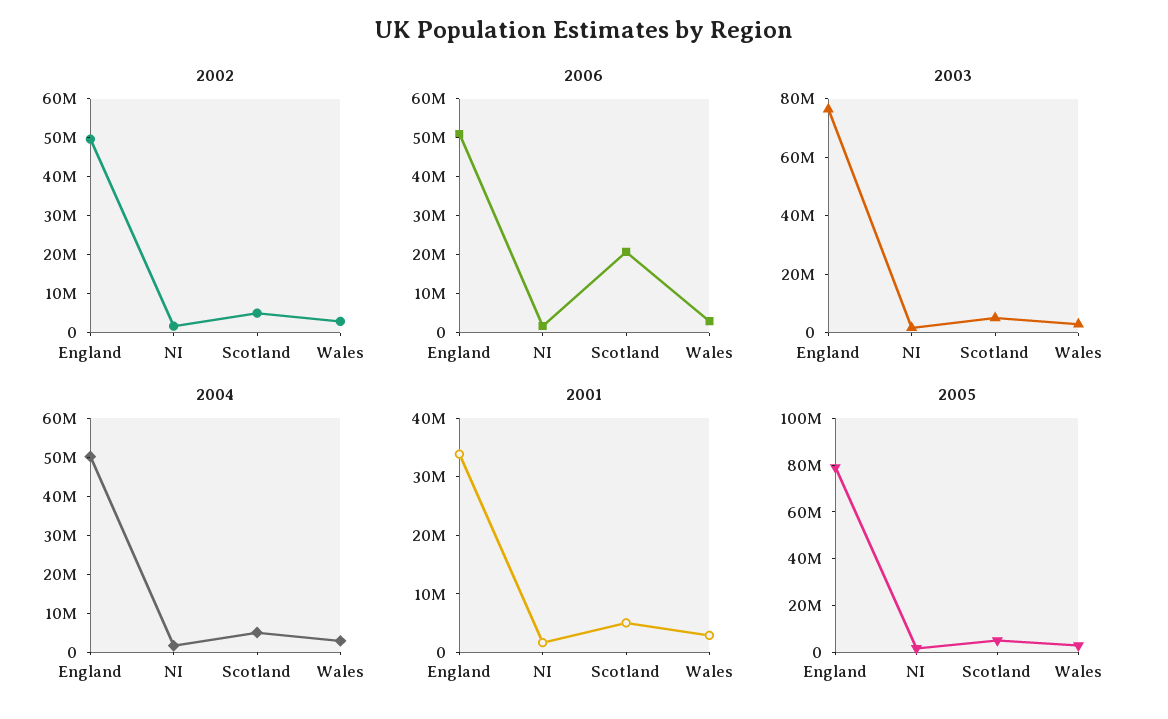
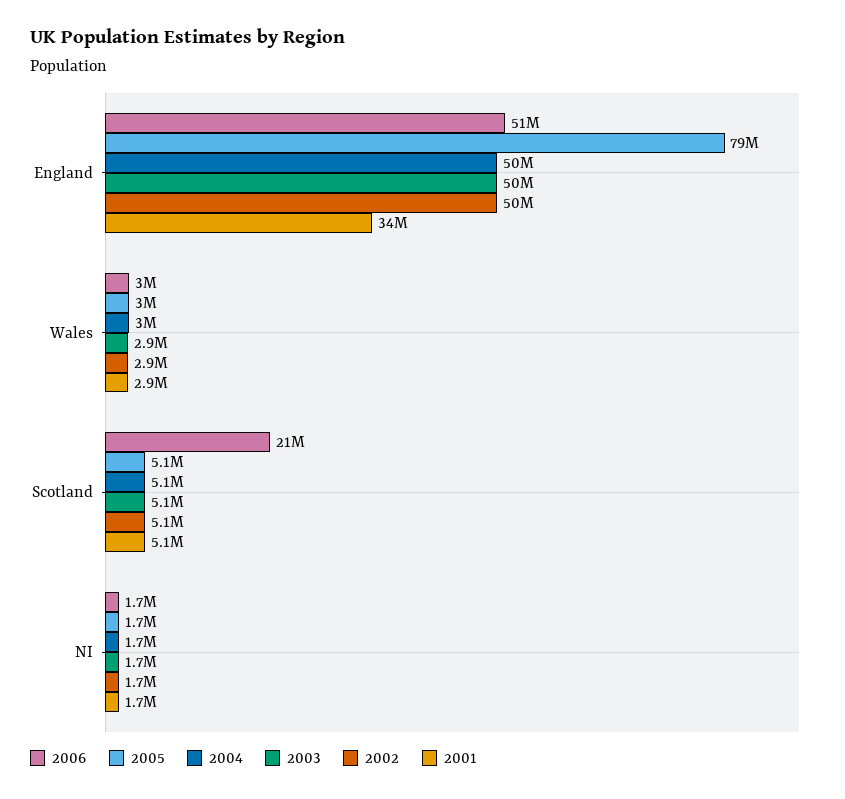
  {
    "2002": {
      "England": 50000000,
      "NI": 1700000,
      "Scotland": 5100000,
      "Wales": 2900000
    },
    "2006": {
      "England": 51000000,
      "NI": 1700000,
      "Scotland": 21000000,
      "Wales": 3000000
    },
    "2003": {
-     "England": 75000000,
+     "England": 50000000,
      "NI": 1700000,
      "Scotland": 5100000,
      "Wales": 2900000
    },
    "2004": {
      "England": 50000000,
      "NI": 1700000,
      "Scotland": 5100000,
      "Wales": 3000000
    },
    "2001": {
      "England": 34000000,
      "NI": 1700000,
      "Scotland": 5100000,
      "Wales": 2900000
    },
    "2005": {
      "England": 79000000,
      "NI": 1700000,
      "Scotland": 5100000,
      "Wales": 3000000
    }
  }

